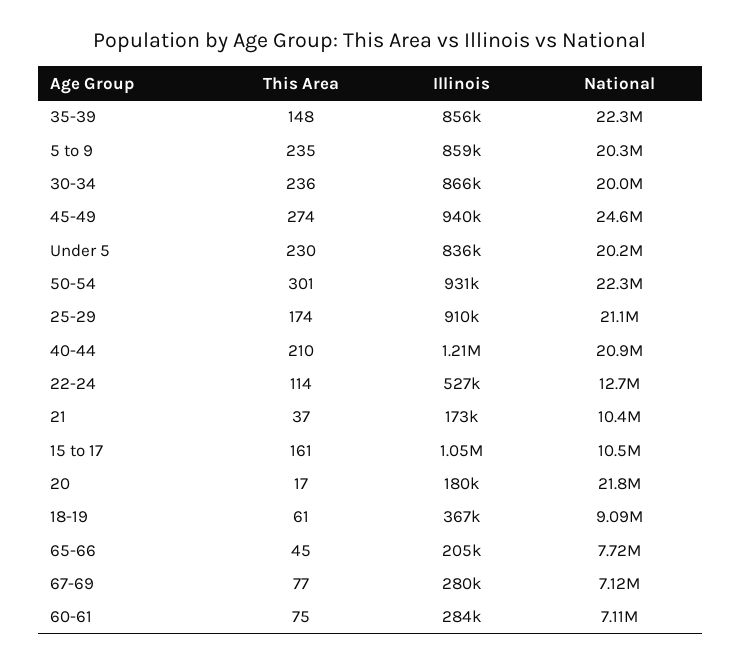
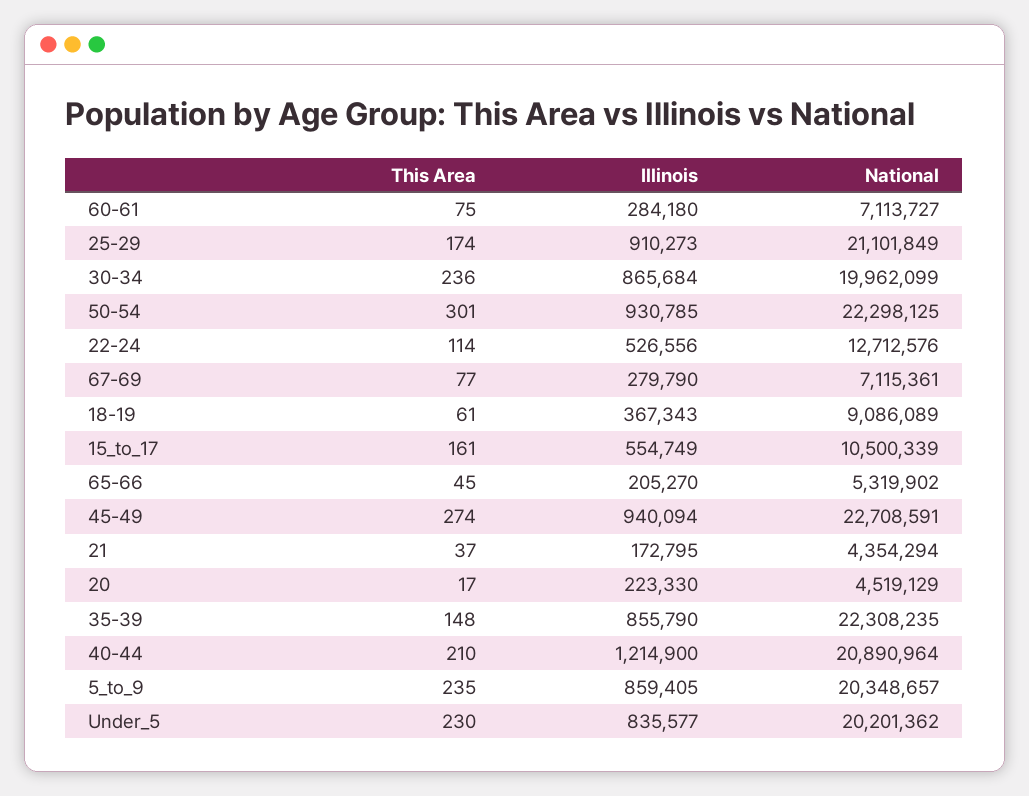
  {
    "This Area": {
      "35-39": 148,
      "5 to 9": 235,
      "30-34": 236,
      "45-49": 274,
      "Under 5": 230,
      "50-54": 301,
      "25-29": 174,
      "40-44": 210,
      "22-24": 114,
      "21": 37,
      "15 to 17": 161,
      "20": 17,
      "18-19": 61,
      "65-66": 45,
      "67-69": 77,
      "60-61": 75
    },
    "Illinois": {
      "35-39": 855790,
      "5 to 9": 859405,
      "30-34": 865684,
      "45-49": 940094,
      "Under 5": 835577,
      "50-54": 930785,
      "25-29": 910273,
      "40-44": 1214900,
      "22-24": 526556,
      "21": 172795,
-     "15 to 17": 1050000,
+     "15 to 17": 554749,
-     "20": 180000,
+     "20": 223330,
      "18-19": 367343,
      "65-66": 205270,
      "67-69": 279790,
      "60-61": 284180
    },
    "National": {
      "35-39": 22308235,
      "5 to 9": 20348657,
      "30-34": 19962099,
-     "45-49": 24600000,
+     "45-49": 22708591,
      "Under 5": 20201362,
      "50-54": 22298125,
      "25-29": 21101849,
      "40-44": 20890964,
      "22-24": 12712576,
-     "21": 10400000,
+     "21": 4354294,
      "15 to 17": 10500339,
-     "20": 21800000,
+     "20": 4519129,
      "18-19": 9086089,
-     "65-66": 7720000,
+     "65-66": 5319902,
      "67-69": 7115361,
      "60-61": 7113727
    }
  }

